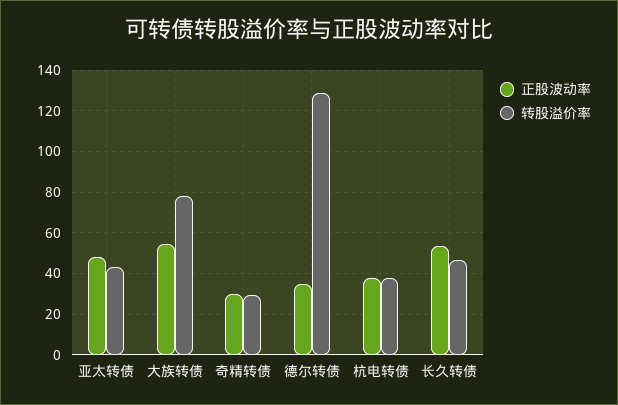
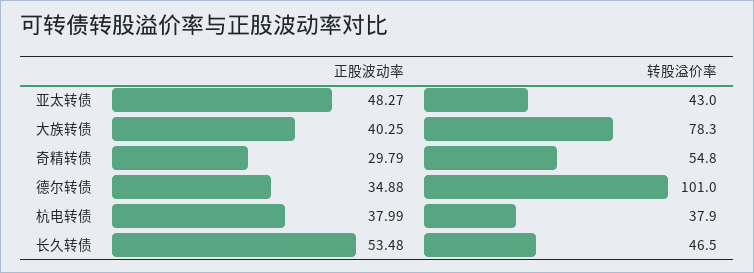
  {
    "正股波动率": {
      "亚太转债": 48.27,
-     "大族转债": 55,
+     "大族转债": 40.25,
      "奇精转债": 29.79,
      "德尔转债": 34.88,
      "杭电转债": 37.99,
      "长久转债": 53.48
    },
    "转股溢价率": {
      "亚太转债": 43,
      "大族转债": 78.3,
-     "奇精转债": 30,
+     "奇精转债": 54.8,
-     "德尔转债": 130,
+     "德尔转债": 101,
      "杭电转债": 37.9,
      "长久转债": 46.5
    }
  }

